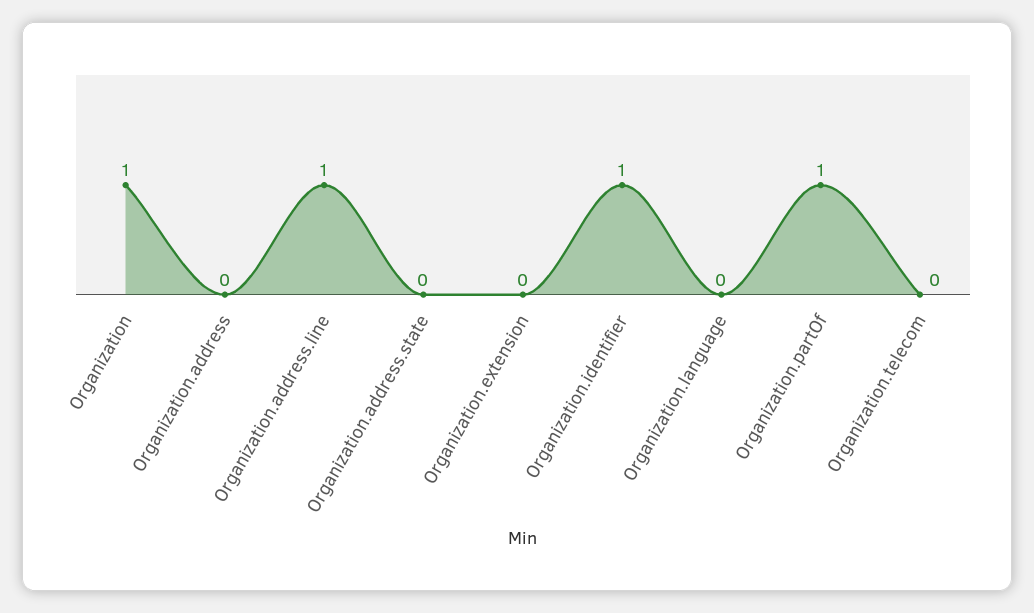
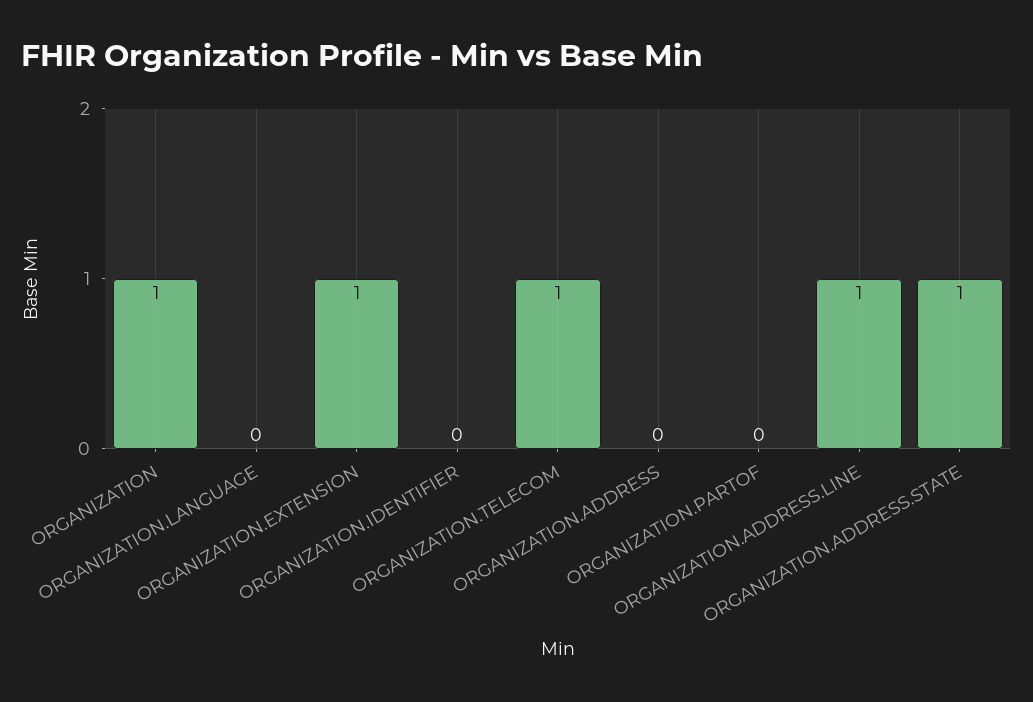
  {
    "Organization": 1,
    "Organization.address": 0,
    "Organization.address.line": 1,
-   "Organization.address.state": 0,
+   "Organization.address.state": 1,
-   "Organization.extension": 0,
+   "Organization.extension": 1,
-   "Organization.identifier": 1,
+   "Organization.identifier": 0,
    "Organization.language": 0,
-   "Organization.partOf": 1,
+   "Organization.partOf": 0,
-   "Organization.telecom": 0
+   "Organization.telecom": 1
  }

